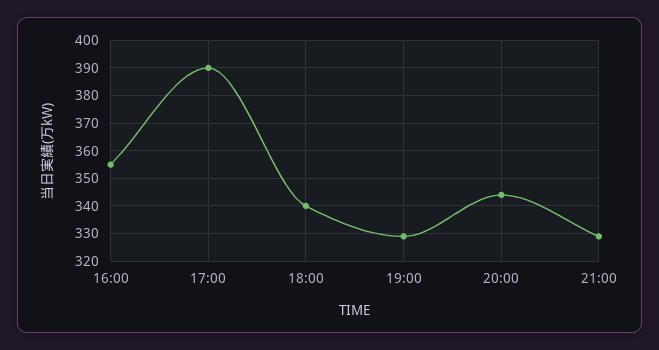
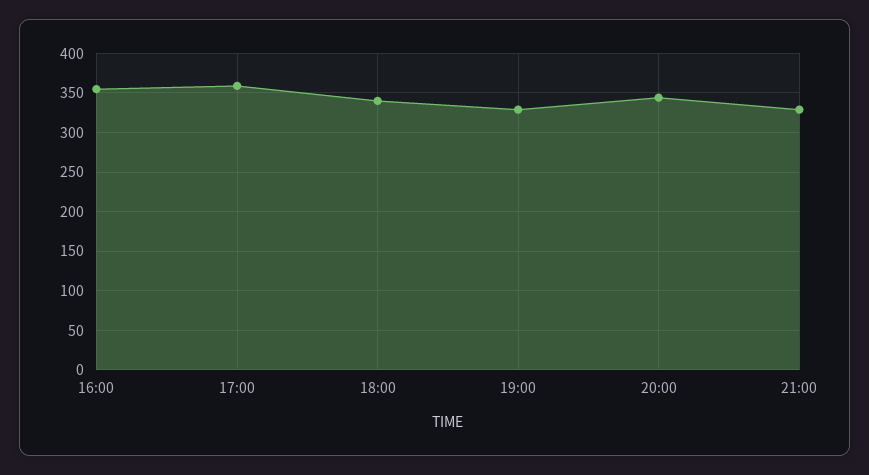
  {
    "16:00": 355,
-   "17:00": 390,
+   "17:00": 360,
    "18:00": 340,
    "19:00": 330,
    "20:00": 345,
    "21:00": 330
  }

